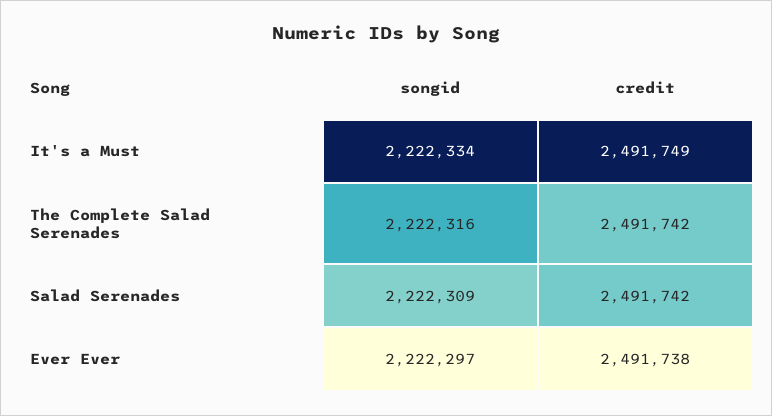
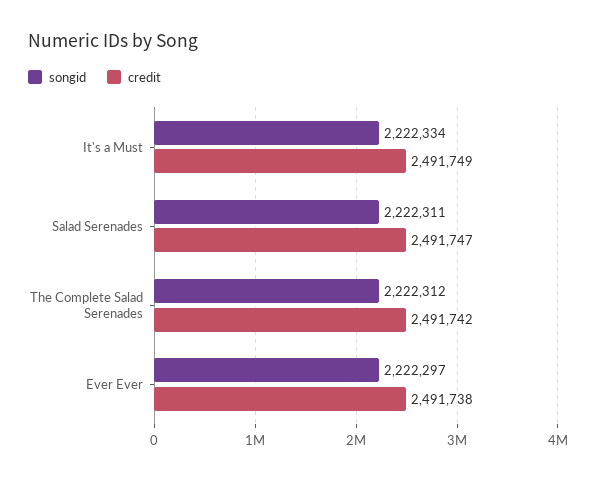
  {
    "songid": {
      "It's a Must": 2222334,
-     "The Complete Salad Serenades": 2222316,
+     "The Complete Salad Serenades": 2222312,
-     "Salad Serenades": 2222309,
+     "Salad Serenades": 2222311,
      "Ever Ever": 2222297
    },
    "credit": {
      "It's a Must": 2491749,
      "The Complete Salad Serenades": 2491742,
-     "Salad Serenades": 2491742,
+     "Salad Serenades": 2491747,
      "Ever Ever": 2491738
    }
  }

